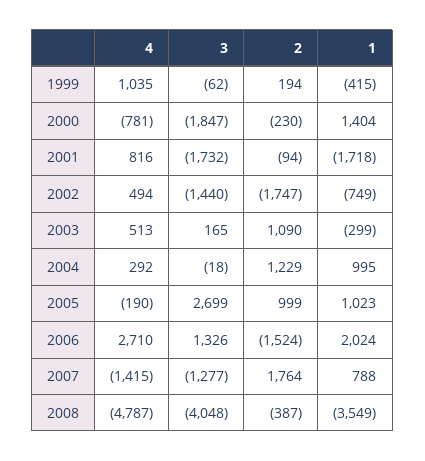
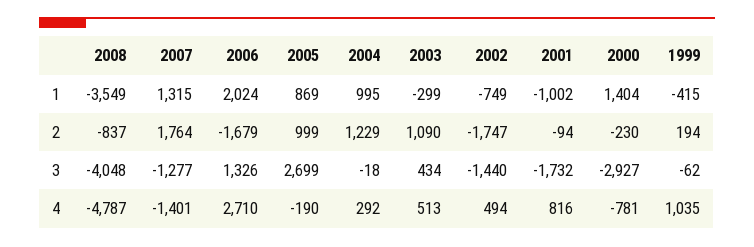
  {
    "4": {
      "1999": 1035,
      "2000": -781,
      "2001": 816,
      "2002": 494,
      "2003": 513,
      "2004": 292,
      "2005": -190,
      "2006": 2710,
-     "2007": -1415,
+     "2007": -1401,
      "2008": -4787
    },
    "3": {
      "1999": -62,
-     "2000": -1847,
+     "2000": -2927,
      "2001": -1732,
      "2002": -1440,
-     "2003": 165,
+     "2003": 434,
      "2004": -18,
      "2005": 2699,
      "2006": 1326,
      "2007": -1277,
      "2008": -4048
    },
    "2": {
      "1999": 194,
      "2000": -230,
      "2001": -94,
      "2002": -1747,
      "2003": 1090,
      "2004": 1229,
      "2005": 999,
-     "2006": -1524,
+     "2006": -1679,
      "2007": 1764,
-     "2008": -387
+     "2008": -837
    },
    "1": {
      "1999": -415,
      "2000": 1404,
-     "2001": -1718,
+     "2001": -1002,
      "2002": -749,
      "2003": -299,
      "2004": 995,
-     "2005": 1023,
+     "2005": 869,
      "2006": 2024,
-     "2007": 788,
+     "2007": 1315,
      "2008": -3549
    }
  }

